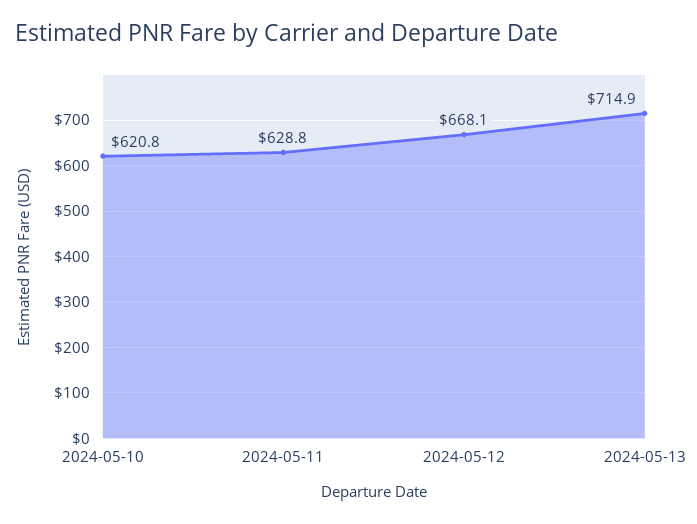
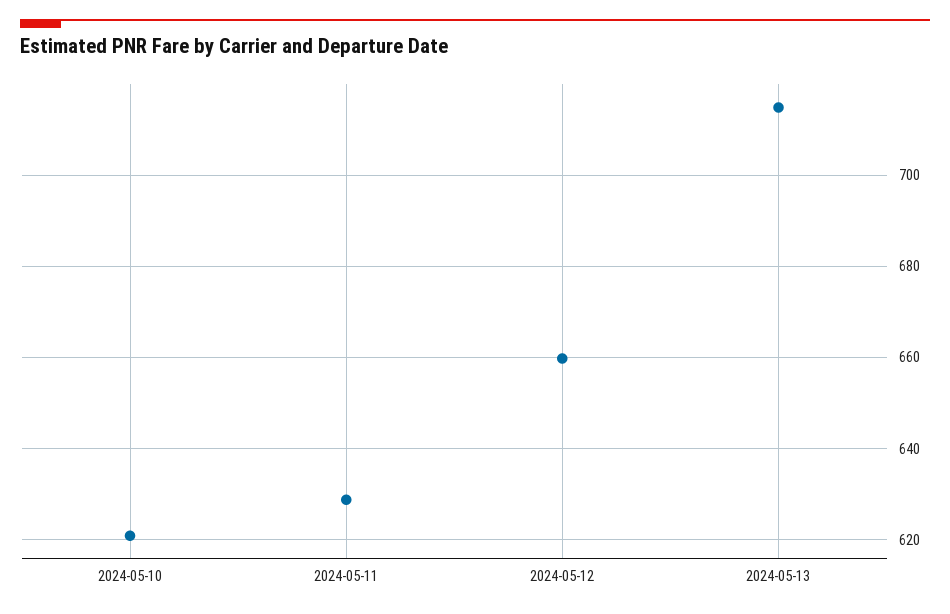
  {
    "2024-05-10": 620.8,
    "2024-05-11": 628.8,
-   "2024-05-12": 668.1,
+   "2024-05-12": 660,
    "2024-05-13": 714.9
  }

